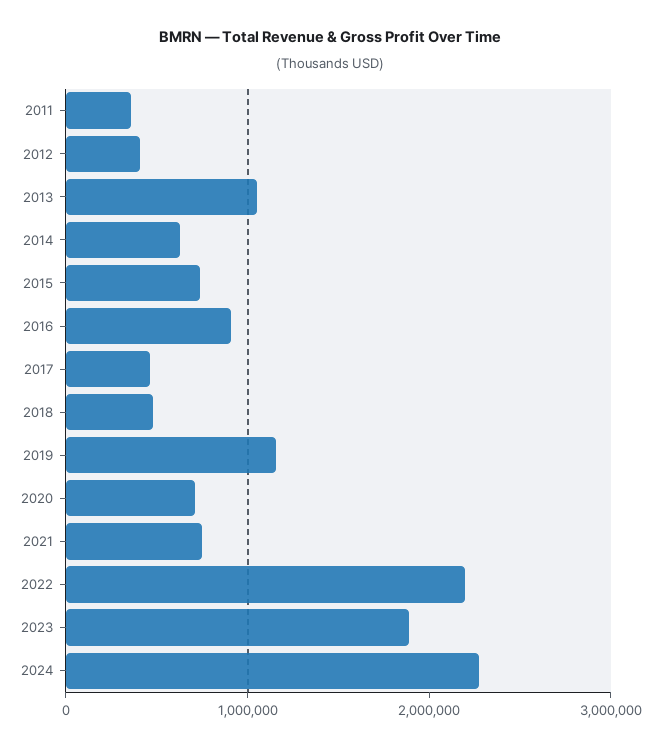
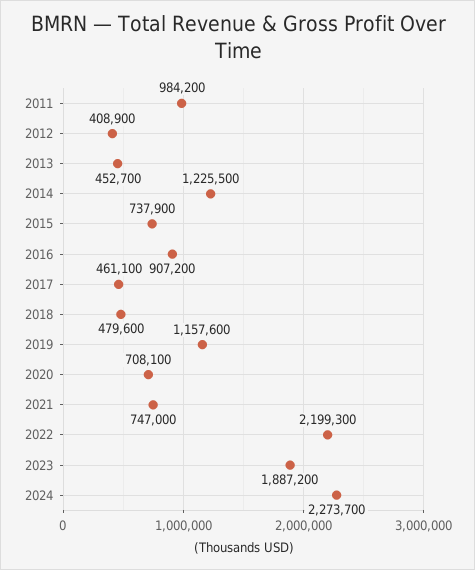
  {
-   "2011": 400000,
+   "2011": 984200,
    "2012": 408900,
-   "2013": 1000000,
+   "2013": 452700,
-   "2014": 600000,
+   "2014": 1225500,
    "2015": 737900,
    "2016": 907200,
    "2017": 461100,
    "2018": 479600,
    "2019": 1157600,
    "2020": 708100,
    "2021": 747000,
    "2022": 2199300,
    "2023": 1887200,
    "2024": 2273700
  }

